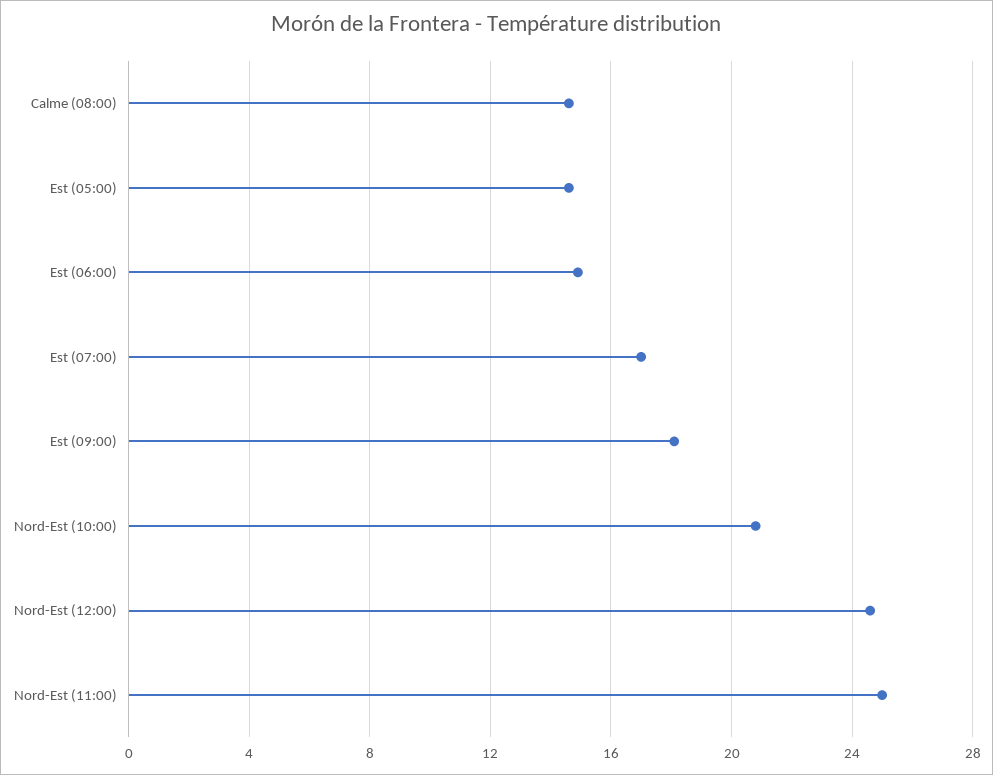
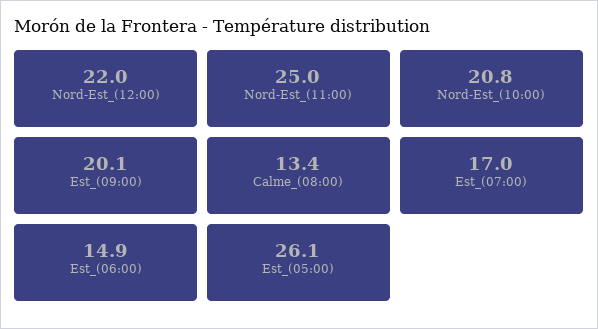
  {
-   "Calme (08:00)": 14.5,
+   "Calme (08:00)": 13.4,
-   "Est (05:00)": 14.5,
+   "Est (05:00)": 26.1,
    "Est (06:00)": 14.9,
    "Est (07:00)": 17,
-   "Est (09:00)": 18,
+   "Est (09:00)": 20.1,
    "Nord-Est (10:00)": 20.8,
-   "Nord-Est (12:00)": 24.5,
+   "Nord-Est (12:00)": 22,
    "Nord-Est (11:00)": 25
  }

